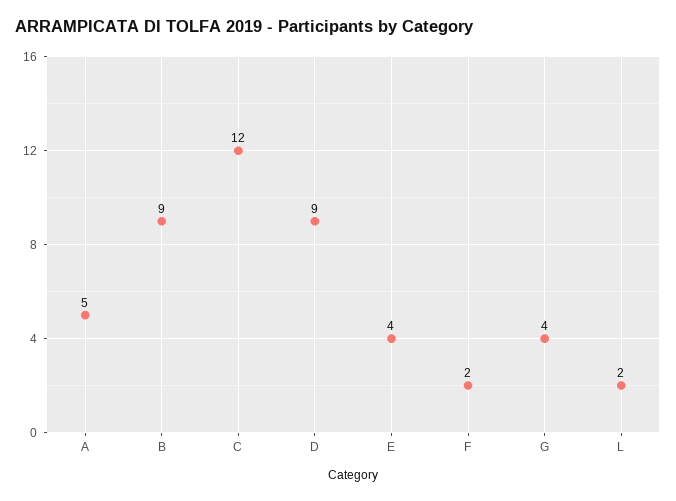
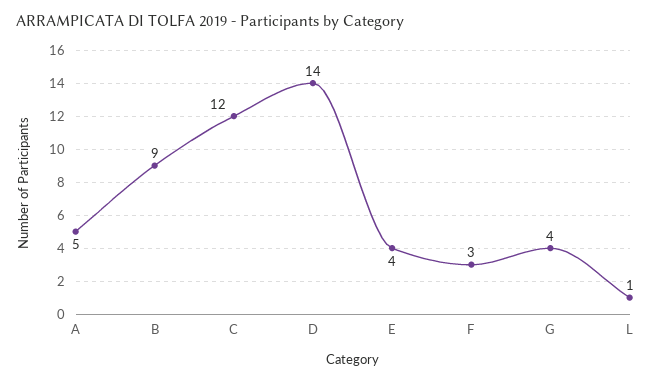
  {
    "A": 5,
    "B": 9,
    "C": 12,
-   "D": 9,
+   "D": 14,
    "E": 4,
-   "F": 2,
+   "F": 3,
    "G": 4,
-   "L": 2
+   "L": 1
  }

